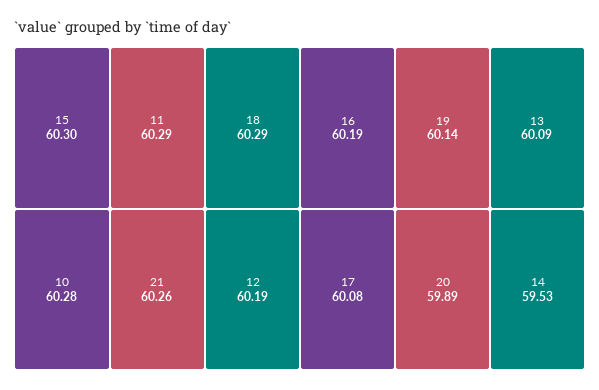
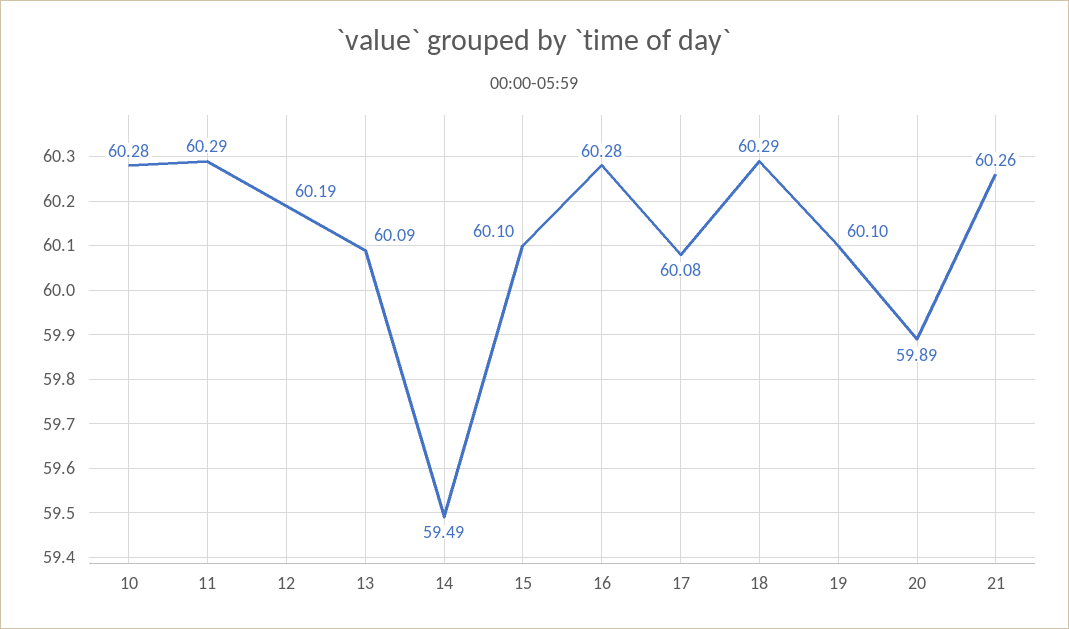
  {
-   "15": 60.3,
+   "15": 60.1,
    "11": 60.29,
    "18": 60.29,
    "10": 60.28,
    "21": 60.26,
    "12": 60.19,
-   "16": 60.19,
+   "16": 60.28,
-   "19": 60.14,
+   "19": 60.1,
    "13": 60.09,
    "17": 60.08,
    "20": 59.89,
-   "14": 59.53
+   "14": 59.49
  }

